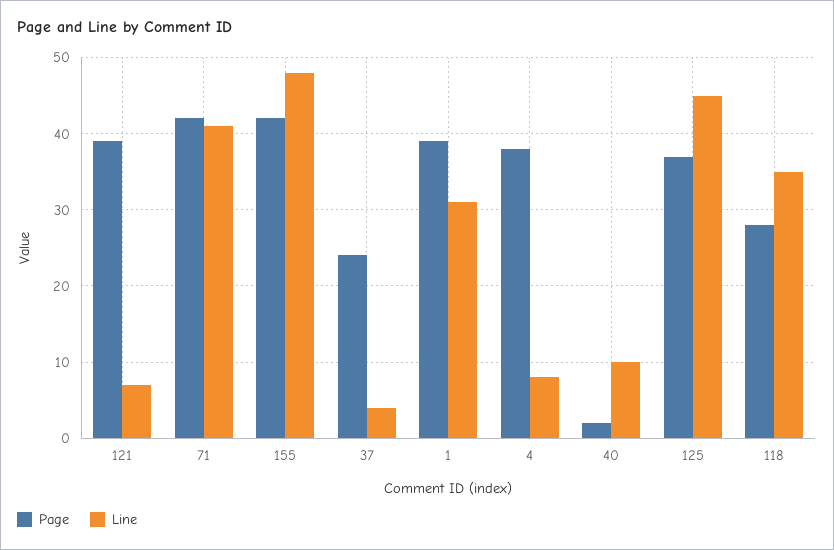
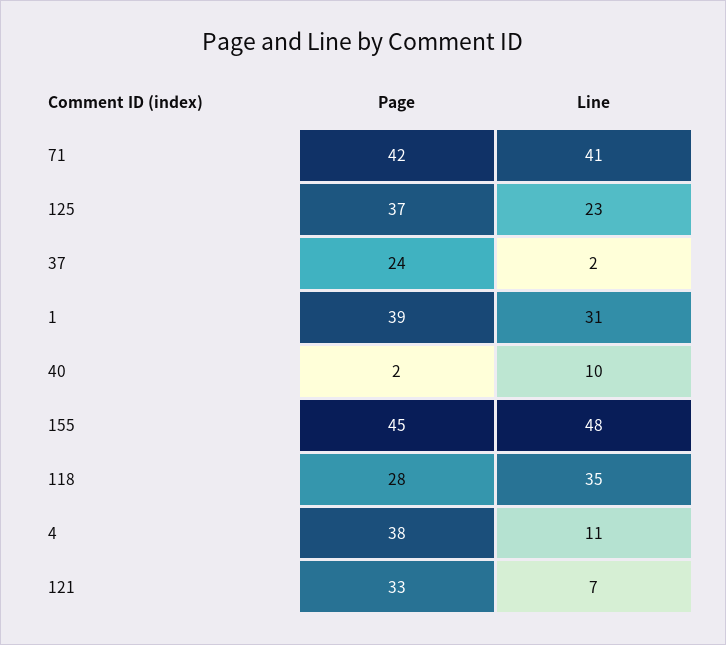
  {
    "Page": {
-     "121": 39,
+     "121": 33,
      "71": 42,
-     "155": 42,
+     "155": 45,
      "37": 24,
      "1": 39,
      "4": 38,
      "40": 2,
      "125": 37,
      "118": 28
    },
    "Line": {
      "121": 7,
      "71": 41,
      "155": 48,
-     "37": 4,
+     "37": 2,
      "1": 31,
-     "4": 8,
+     "4": 11,
      "40": 10,
-     "125": 45,
+     "125": 23,
      "118": 35
    }
  }

